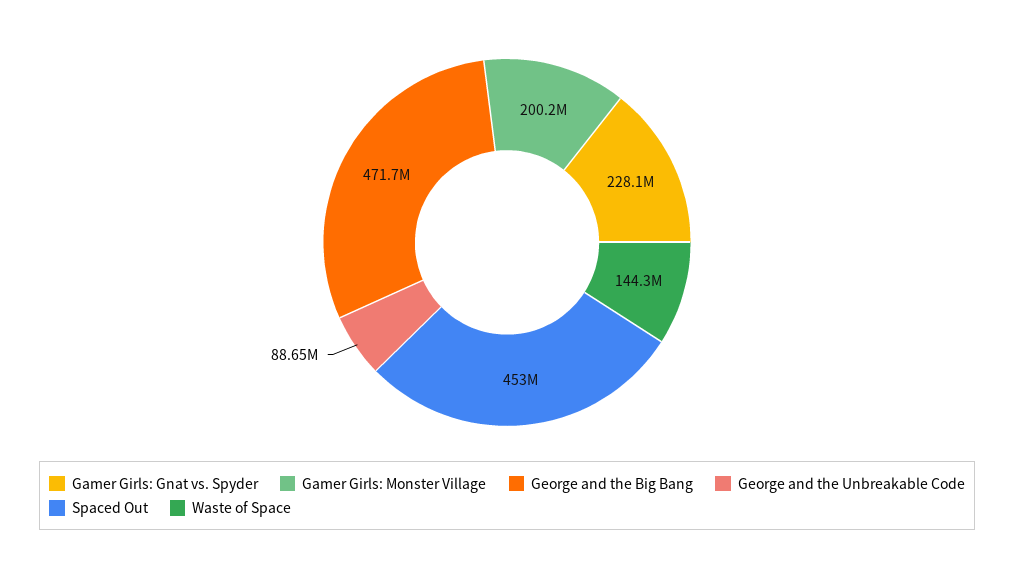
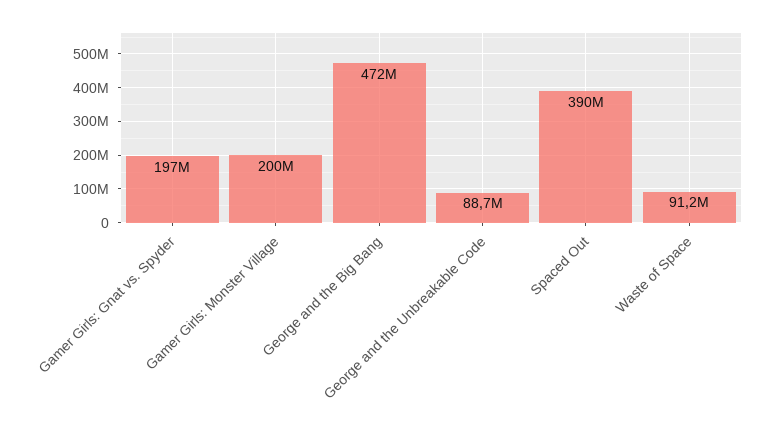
  {
-   "Gamer Girls: Gnat vs. Spyder": 228100000,
+   "Gamer Girls: Gnat vs. Spyder": 197000000,
    "Gamer Girls: Monster Village": 200200000,
    "George and the Big Bang": 471700000,
    "George and the Unbreakable Code": 88650000,
-   "Spaced Out": 453000000,
+   "Spaced Out": 390000000,
-   "Waste of Space": 144300000
+   "Waste of Space": 91200000
  }

